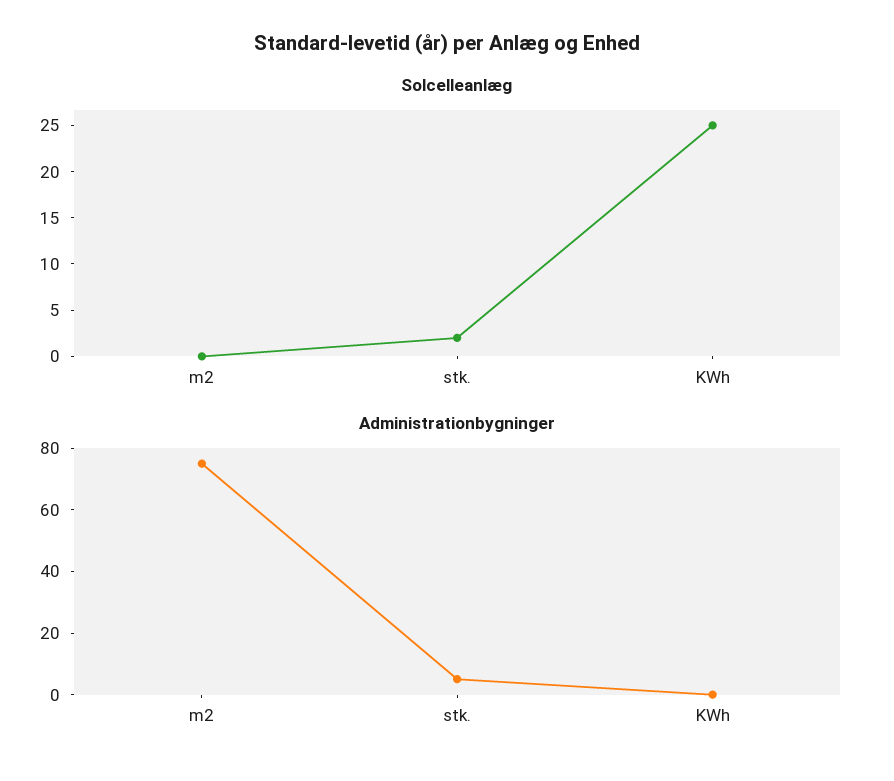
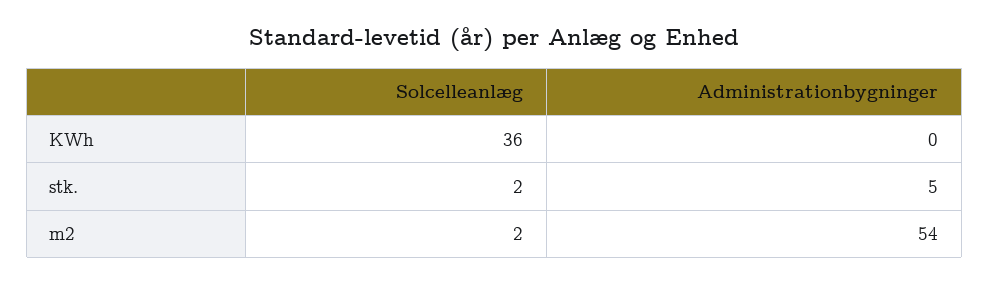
  {
    "Solcelleanlæg": {
-     "m2": 0,
+     "m2": 2,
      "stk.": 2,
-     "KWh": 25
+     "KWh": 36
    },
    "Administrationbygninger": {
-     "m2": 75,
+     "m2": 54,
      "stk.": 5,
      "KWh": 0
    }
  }

